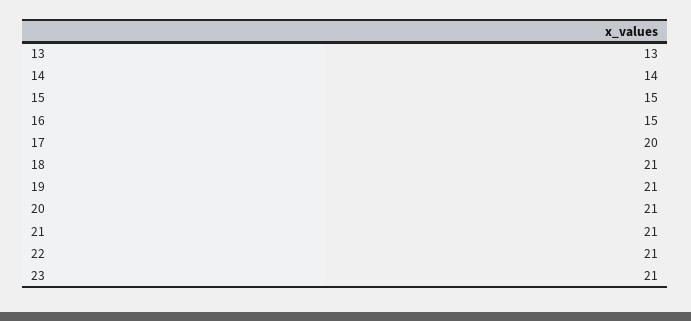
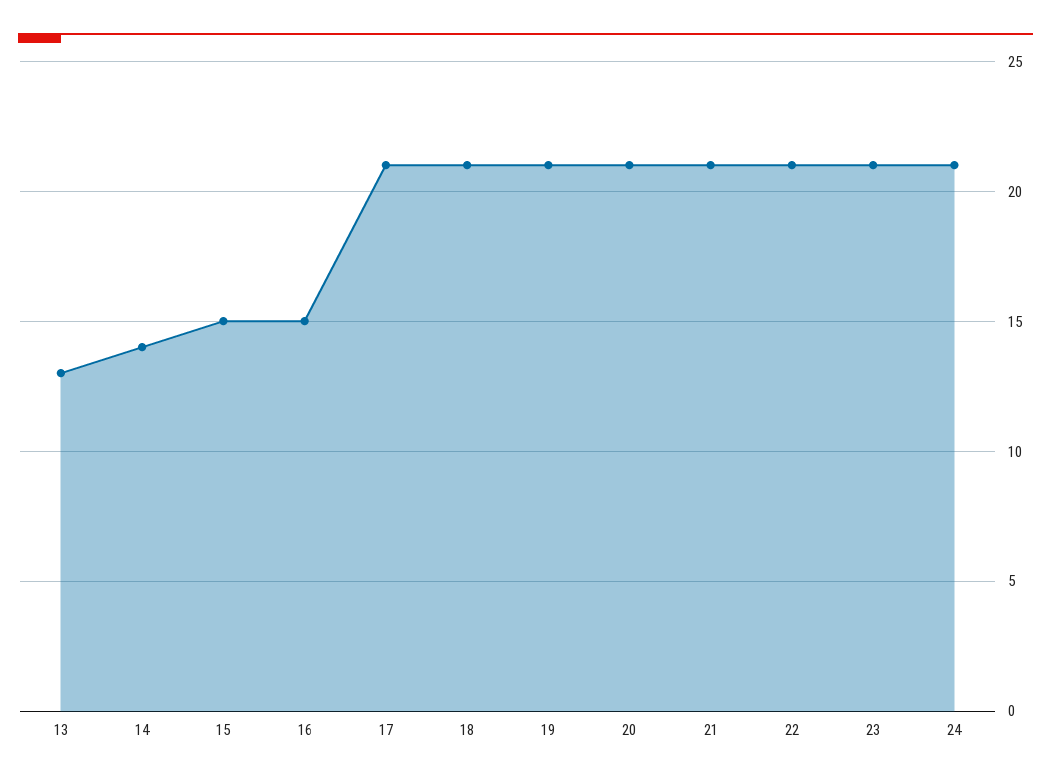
  {
    "13": 13,
    "14": 14,
    "15": 15,
    "16": 15,
-   "17": 20,
+   "17": 21,
    "18": 21,
    "19": 21,
    "20": 21,
    "21": 21,
    "22": 21,
-   "23": 21
+   "23": 21,
+   "24": 21
  }

